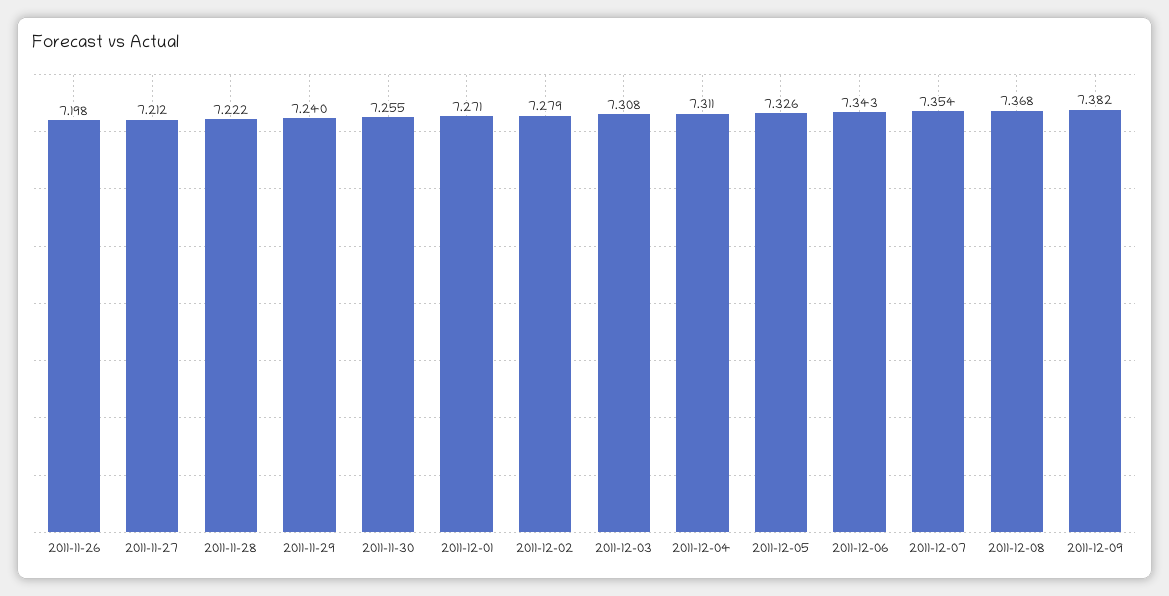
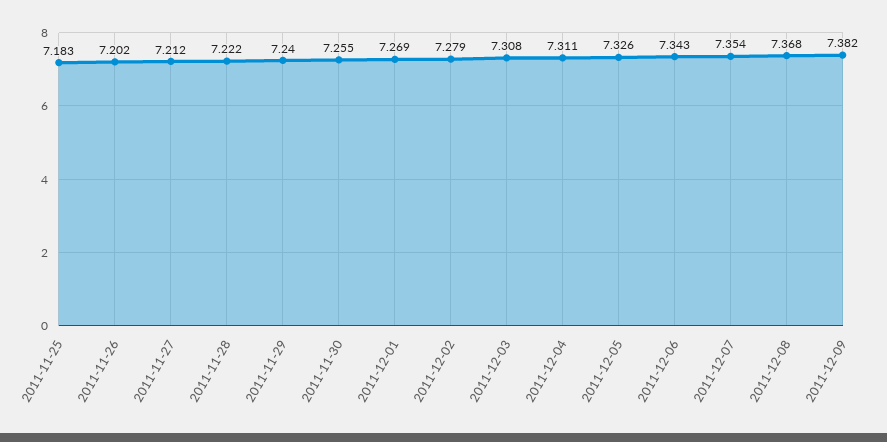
  {
-   "2011-11-26": 7.198,
+   "2011-11-26": 7.202,
    "2011-11-27": 7.212,
    "2011-11-28": 7.222,
    "2011-11-29": 7.24,
    "2011-11-30": 7.255,
-   "2011-12-01": 7.271,
+   "2011-12-01": 7.269,
    "2011-12-02": 7.279,
    "2011-12-03": 7.308,
    "2011-12-04": 7.311,
    "2011-12-05": 7.326,
    "2011-12-06": 7.343,
    "2011-12-07": 7.354,
    "2011-12-08": 7.368,
-   "2011-12-09": 7.382
+   "2011-12-09": 7.382,
+   "2011-11-25": 7.183
  }

